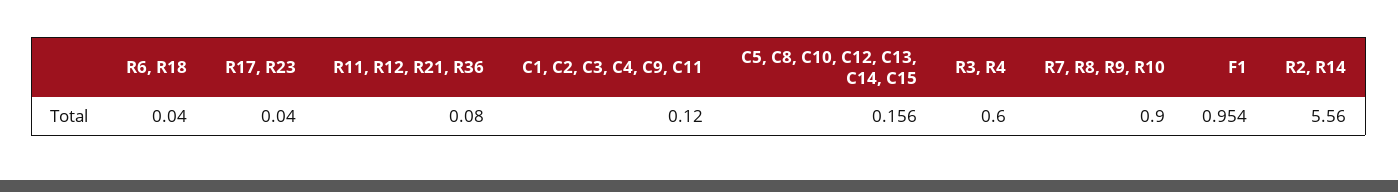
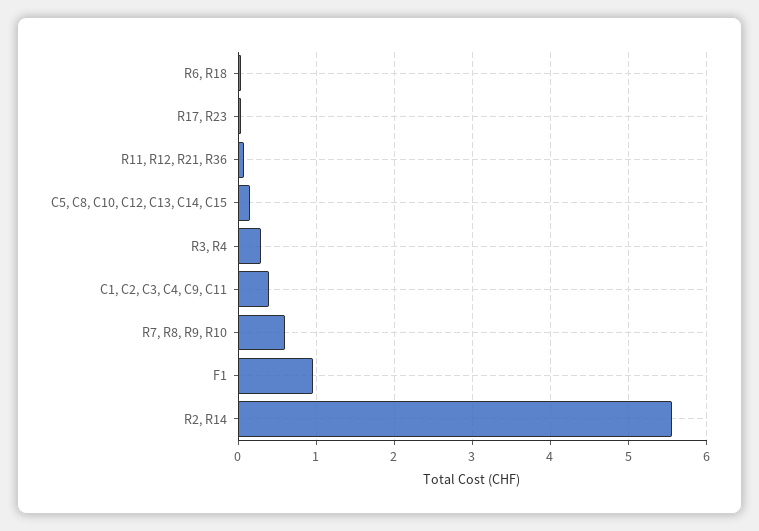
  {
    "R6, R18": 0.04,
    "R17, R23": 0.04,
    "R11, R12, R21, R36": 0.08,
-   "C1, C2, C3, C4, C9, C11": 0.12,
+   "C1, C2, C3, C4, C9, C11": 0.4,
    "C5, C8, C10, C12, C13, C14, C15": 0.156,
-   "R3, R4": 0.6,
+   "R3, R4": 0.3,
-   "R7, R8, R9, R10": 0.9,
+   "R7, R8, R9, R10": 0.6,
    "F1": 0.954,
    "R2, R14": 5.56
  }

